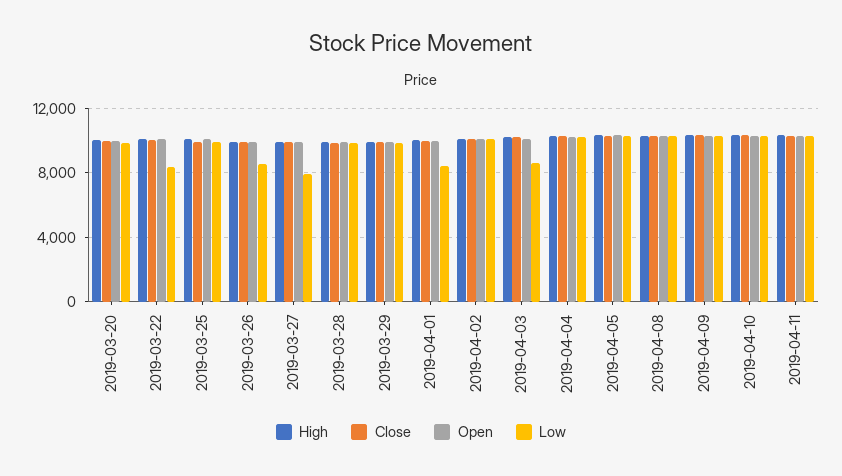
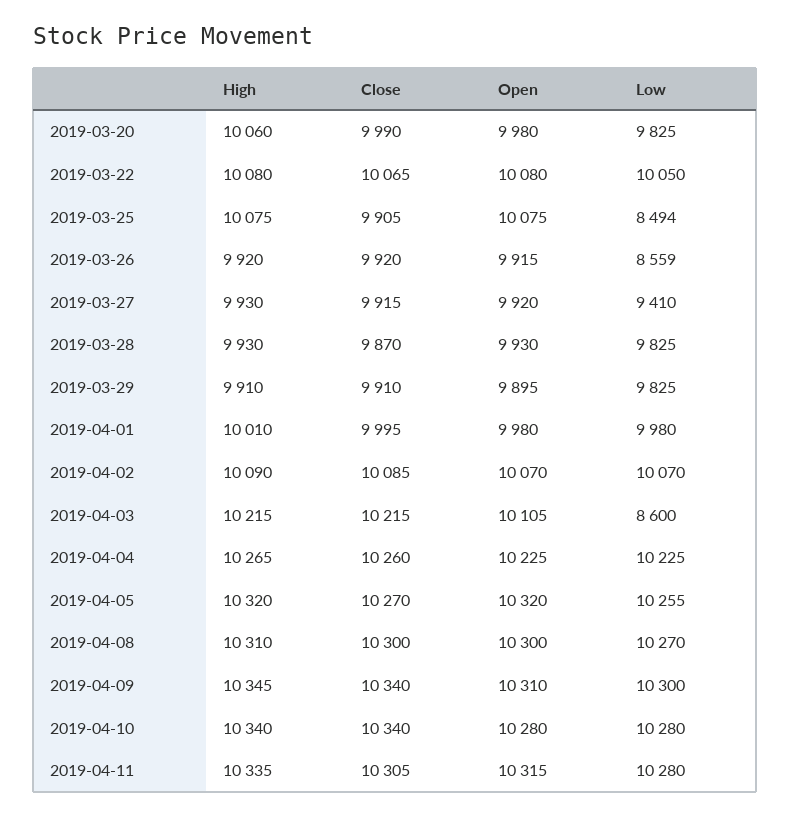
  {
    "High": {
      "2019-03-20": 10060,
      "2019-03-22": 10080,
      "2019-03-25": 10075,
      "2019-03-26": 9920,
      "2019-03-27": 9930,
      "2019-03-28": 9930,
      "2019-03-29": 9910,
      "2019-04-01": 10010,
      "2019-04-02": 10090,
      "2019-04-03": 10215,
      "2019-04-04": 10265,
      "2019-04-05": 10320,
      "2019-04-08": 10310,
      "2019-04-09": 10345,
      "2019-04-10": 10340,
      "2019-04-11": 10335
    },
    "Close": {
      "2019-03-20": 9990,
      "2019-03-22": 10065,
      "2019-03-25": 9905,
      "2019-03-26": 9920,
      "2019-03-27": 9915,
      "2019-03-28": 9870,
      "2019-03-29": 9910,
      "2019-04-01": 9995,
      "2019-04-02": 10085,
      "2019-04-03": 10215,
      "2019-04-04": 10260,
      "2019-04-05": 10270,
      "2019-04-08": 10300,
      "2019-04-09": 10340,
      "2019-04-10": 10340,
      "2019-04-11": 10305
    },
    "Open": {
      "2019-03-20": 9980,
      "2019-03-22": 10080,
      "2019-03-25": 10075,
      "2019-03-26": 9915,
      "2019-03-27": 9920,
      "2019-03-28": 9930,
      "2019-03-29": 9895,
      "2019-04-01": 9980,
      "2019-04-02": 10070,
      "2019-04-03": 10105,
      "2019-04-04": 10225,
      "2019-04-05": 10320,
      "2019-04-08": 10300,
      "2019-04-09": 10310,
      "2019-04-10": 10280,
      "2019-04-11": 10315
    },
    "Low": {
      "2019-03-20": 9825,
-     "2019-03-22": 8500,
+     "2019-03-22": 10050,
-     "2019-03-25": 10000,
+     "2019-03-25": 8494,
      "2019-03-26": 8559,
-     "2019-03-27": 8000,
+     "2019-03-27": 9410,
      "2019-03-28": 9825,
      "2019-03-29": 9825,
-     "2019-04-01": 8500,
+     "2019-04-01": 9980,
      "2019-04-02": 10070,
      "2019-04-03": 8600,
      "2019-04-04": 10225,
      "2019-04-05": 10255,
      "2019-04-08": 10270,
      "2019-04-09": 10300,
      "2019-04-10": 10280,
      "2019-04-11": 10280
    }
  }

